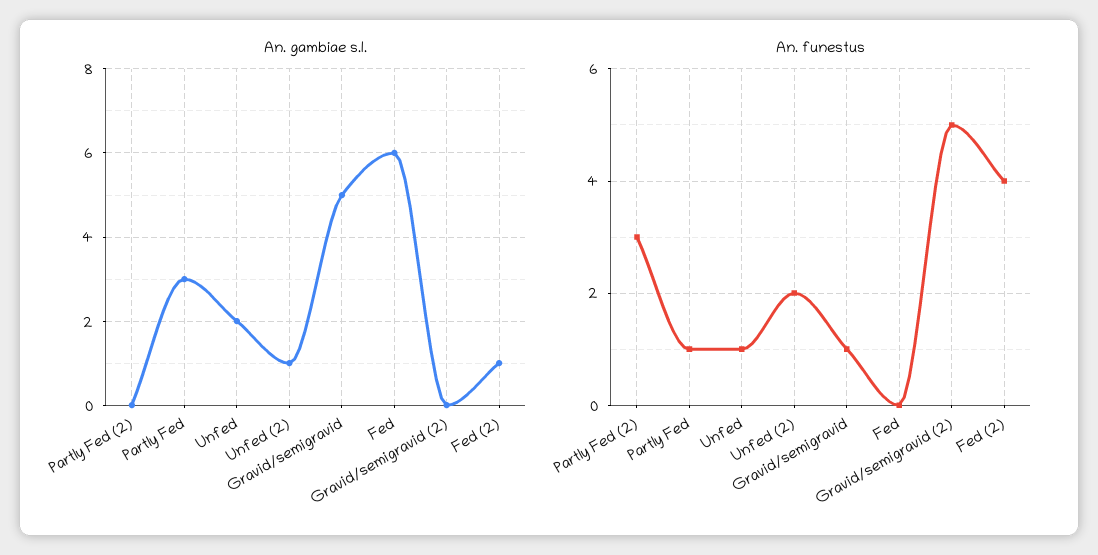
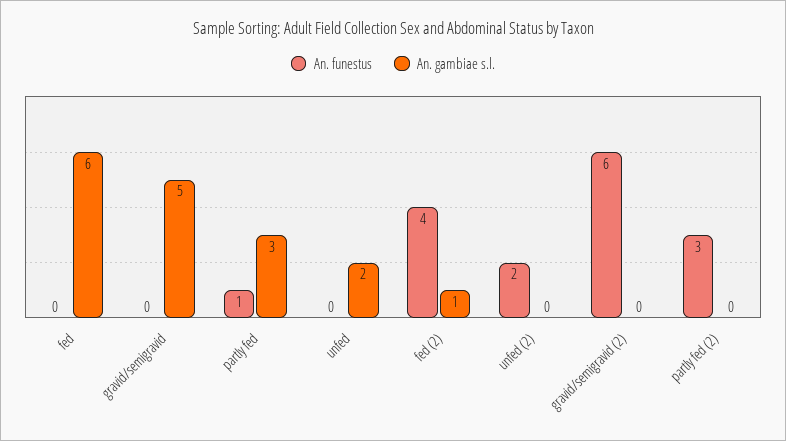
  {
    "An. gambiae s.l.": {
      "Partly Fed (2)": 0,
      "Partly Fed": 3,
      "Unfed": 2,
-     "Unfed (2)": 1,
+     "Unfed (2)": 0,
      "Gravid/semigravid": 5,
      "Fed": 6,
      "Gravid/semigravid (2)": 0,
      "Fed (2)": 1
    },
    "An. funestus": {
      "Partly Fed (2)": 3,
      "Partly Fed": 1,
-     "Unfed": 1,
+     "Unfed": 0,
      "Unfed (2)": 2,
-     "Gravid/semigravid": 1,
+     "Gravid/semigravid": 0,
      "Fed": 0,
-     "Gravid/semigravid (2)": 5,
+     "Gravid/semigravid (2)": 6,
      "Fed (2)": 4
    }
  }

